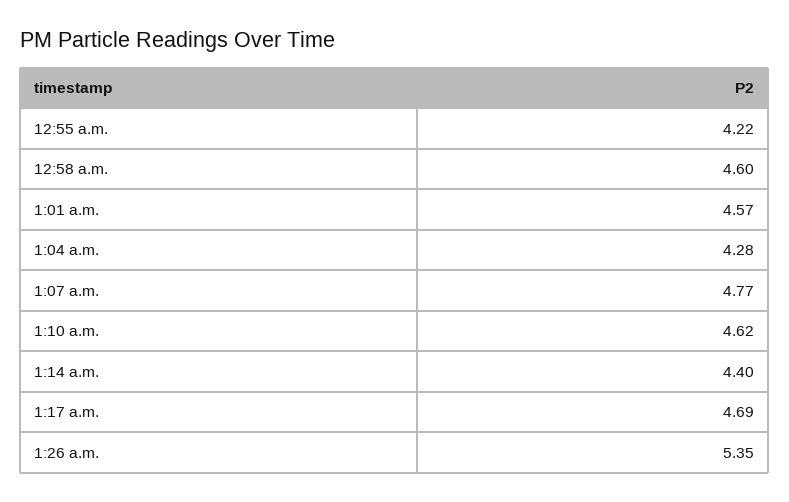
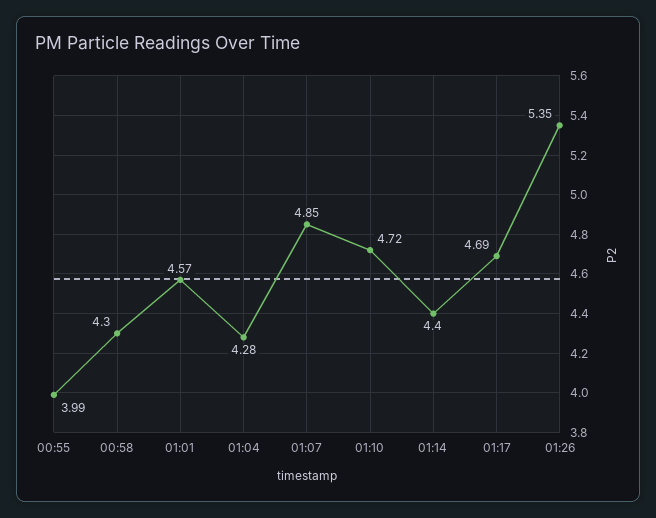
  {
-   "12:55 a.m.": 4.22,
+   "12:55 a.m.": 3.99,
-   "12:58 a.m.": 4.6,
+   "12:58 a.m.": 4.3,
    "1:01 a.m.": 4.57,
    "1:04 a.m.": 4.28,
-   "1:07 a.m.": 4.77,
+   "1:07 a.m.": 4.85,
-   "1:10 a.m.": 4.62,
+   "1:10 a.m.": 4.72,
    "1:14 a.m.": 4.4,
    "1:17 a.m.": 4.69,
    "1:26 a.m.": 5.35
  }

